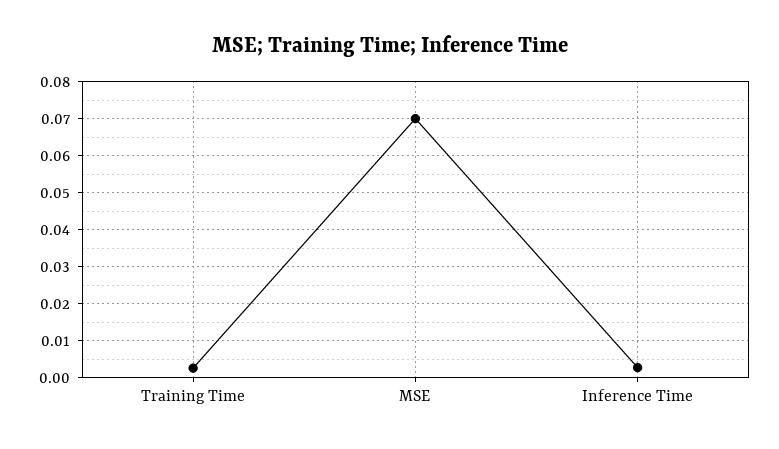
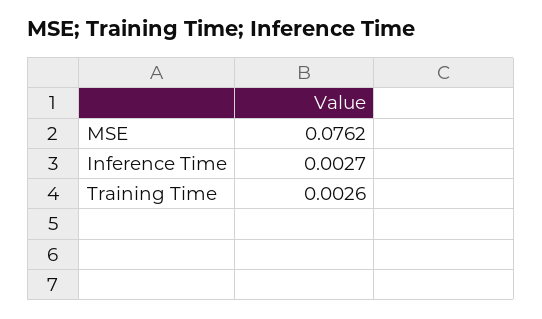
  {
    "Training Time": 0.0026,
-   "MSE": 0.07,
+   "MSE": 0.0762,
    "Inference Time": 0.0027
  }

